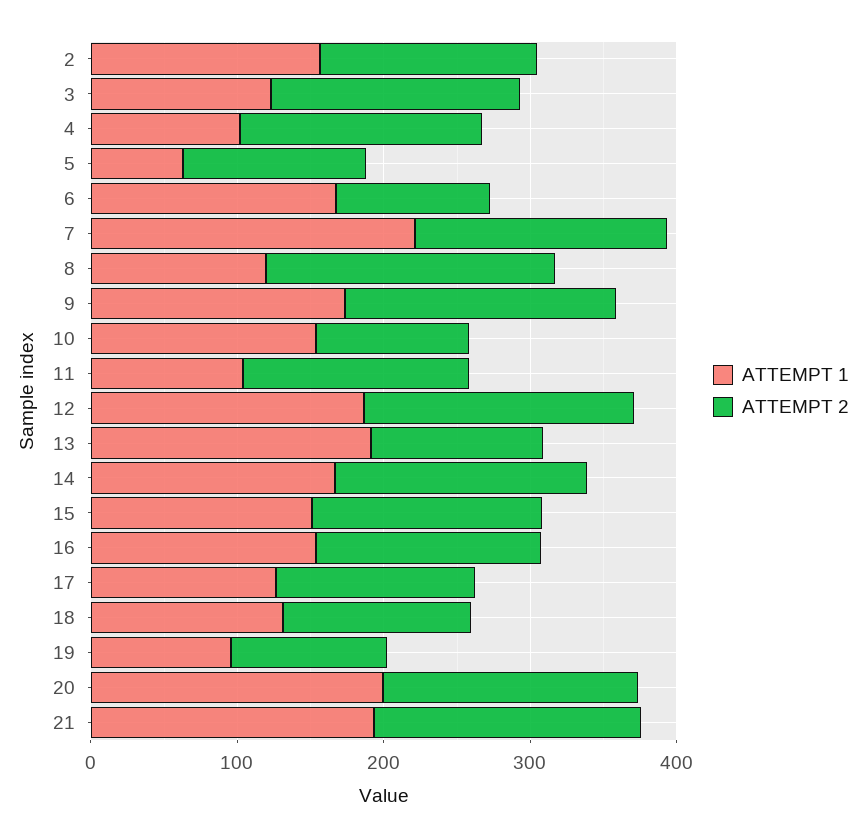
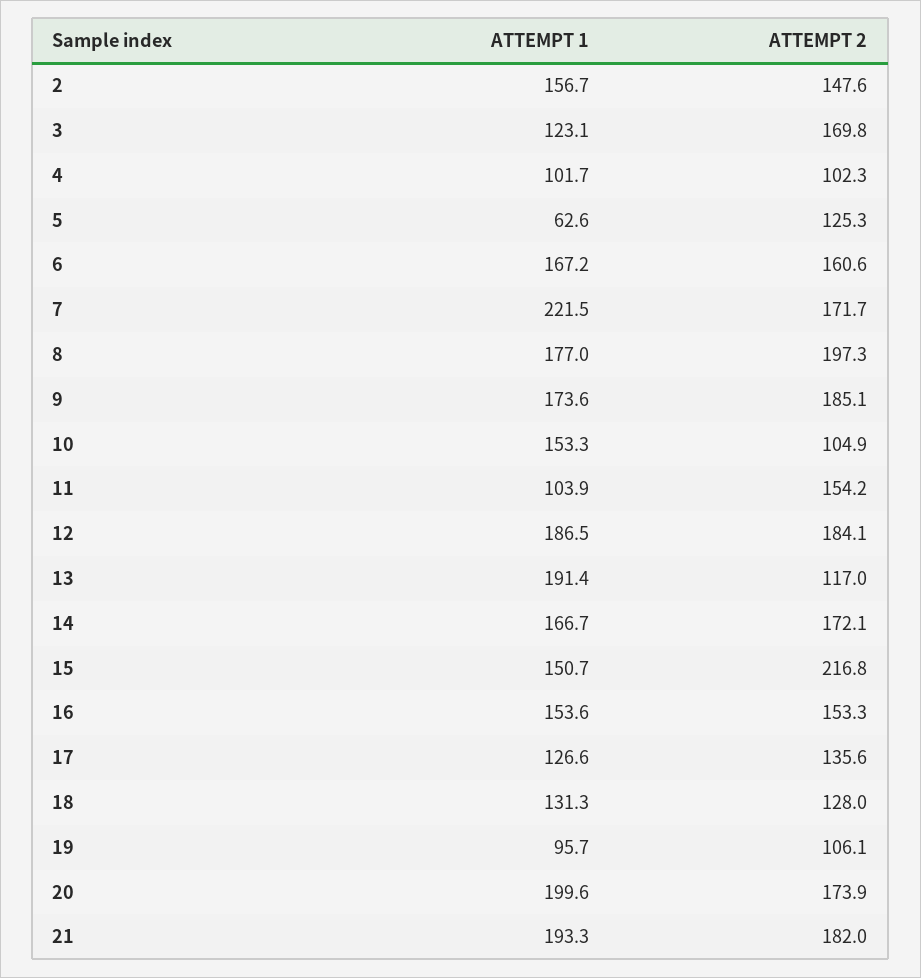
  {
    "ATTEMPT 1": {
      "2": 156.7,
      "3": 123.1,
      "4": 101.7,
      "5": 62.6,
      "6": 167.2,
      "7": 221.5,
-     "8": 120,
+     "8": 177,
      "9": 173.6,
      "10": 153.3,
      "11": 103.9,
      "12": 186.5,
      "13": 191.4,
      "14": 166.7,
      "15": 150.7,
      "16": 153.6,
      "17": 126.6,
      "18": 131.3,
      "19": 95.7,
      "20": 199.6,
      "21": 193.3
    },
    "ATTEMPT 2": {
      "2": 147.6,
      "3": 169.8,
-     "4": 160,
+     "4": 102.3,
      "5": 125.3,
-     "6": 100,
+     "6": 160.6,
      "7": 171.7,
      "8": 197.3,
      "9": 185.1,
      "10": 104.9,
      "11": 154.2,
      "12": 184.1,
      "13": 117,
      "14": 172.1,
-     "15": 160,
+     "15": 216.8,
      "16": 153.3,
      "17": 135.6,
      "18": 128,
      "19": 106.1,
      "20": 173.9,
      "21": 182
    }
  }

